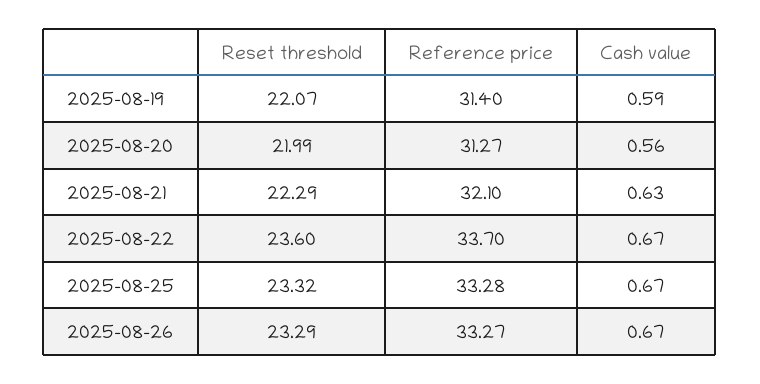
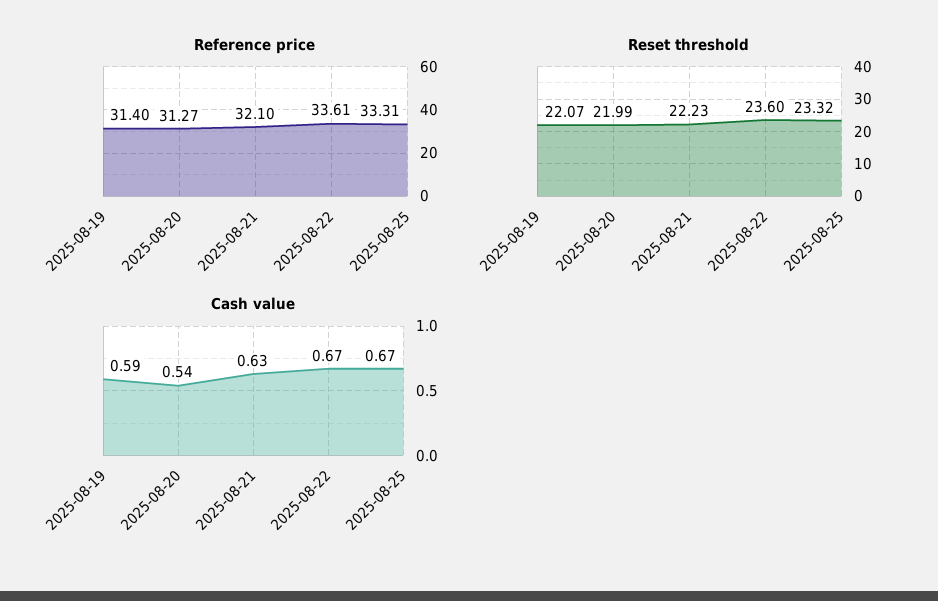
  {
    "Reset threshold": {
      "2025-08-19": 22.07,
      "2025-08-20": 21.99,
-     "2025-08-21": 22.29,
+     "2025-08-21": 22.23,
      "2025-08-22": 23.6,
-     "2025-08-25": 23.32,
+     "2025-08-25": 23.32
-     "2025-08-26": 23.29
    },
    "Reference price": {
      "2025-08-19": 31.4,
      "2025-08-20": 31.27,
      "2025-08-21": 32.1,
-     "2025-08-22": 33.7,
+     "2025-08-22": 33.61,
-     "2025-08-25": 33.28,
+     "2025-08-25": 33.31
-     "2025-08-26": 33.27
    },
    "Cash value": {
      "2025-08-19": 0.59,
-     "2025-08-20": 0.56,
+     "2025-08-20": 0.54,
      "2025-08-21": 0.63,
      "2025-08-22": 0.67,
-     "2025-08-25": 0.67,
+     "2025-08-25": 0.67
-     "2025-08-26": 0.67
    }
  }

